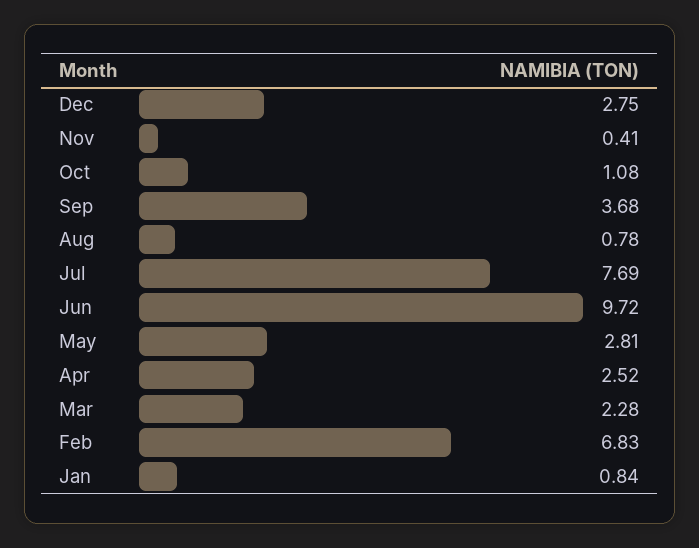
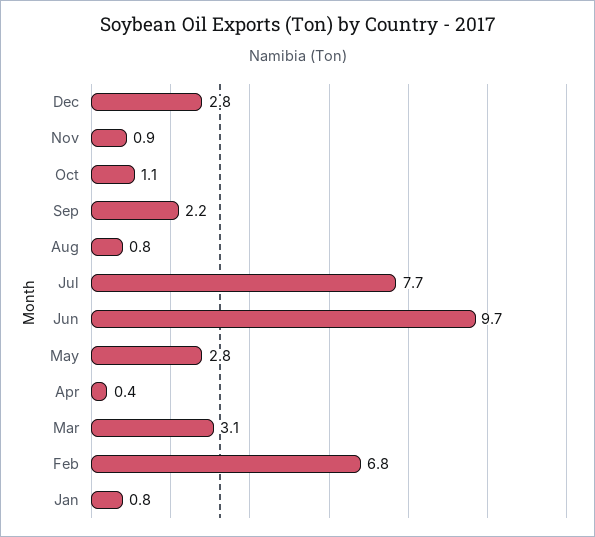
  {
    "Dec": 2.75,
-   "Nov": 0.41,
+   "Nov": 0.9,
    "Oct": 1.08,
-   "Sep": 3.68,
+   "Sep": 2.2,
    "Aug": 0.78,
    "Jul": 7.69,
    "Jun": 9.72,
    "May": 2.81,
-   "Apr": 2.52,
+   "Apr": 0.4,
-   "Mar": 2.28,
+   "Mar": 3.1,
    "Feb": 6.83,
    "Jan": 0.84
  }

